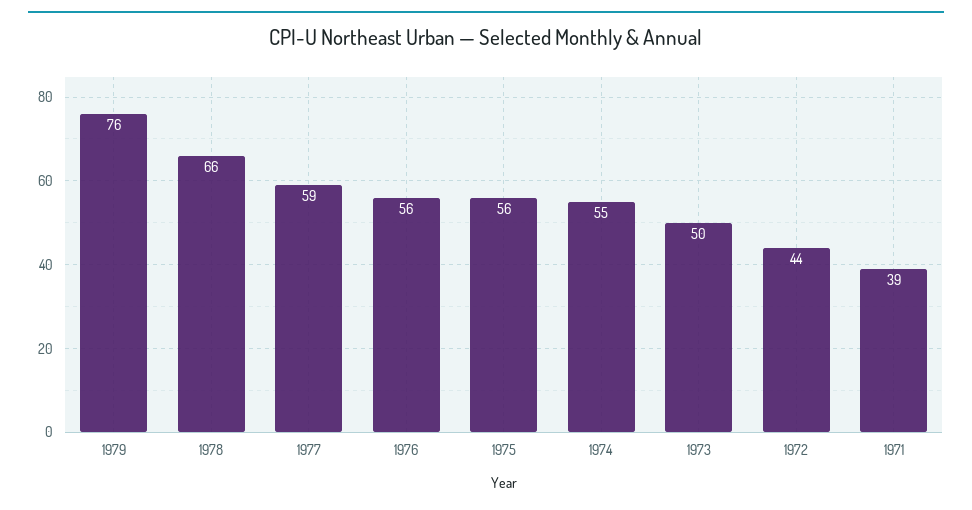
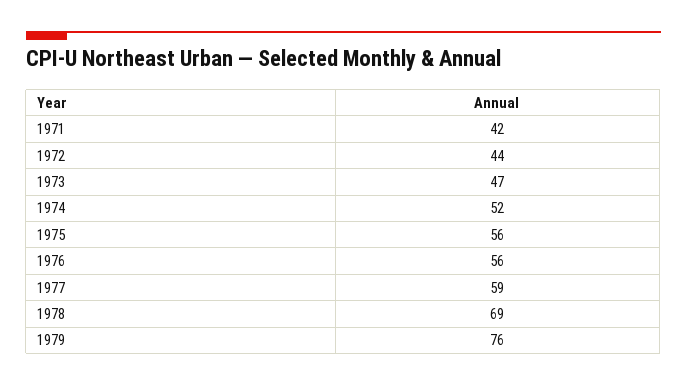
  {
    "1979": 76,
-   "1978": 66,
+   "1978": 69,
    "1977": 59,
    "1976": 56,
    "1975": 56,
-   "1974": 55,
+   "1974": 52,
-   "1973": 50,
+   "1973": 47,
    "1972": 44,
-   "1971": 39
+   "1971": 42
  }

